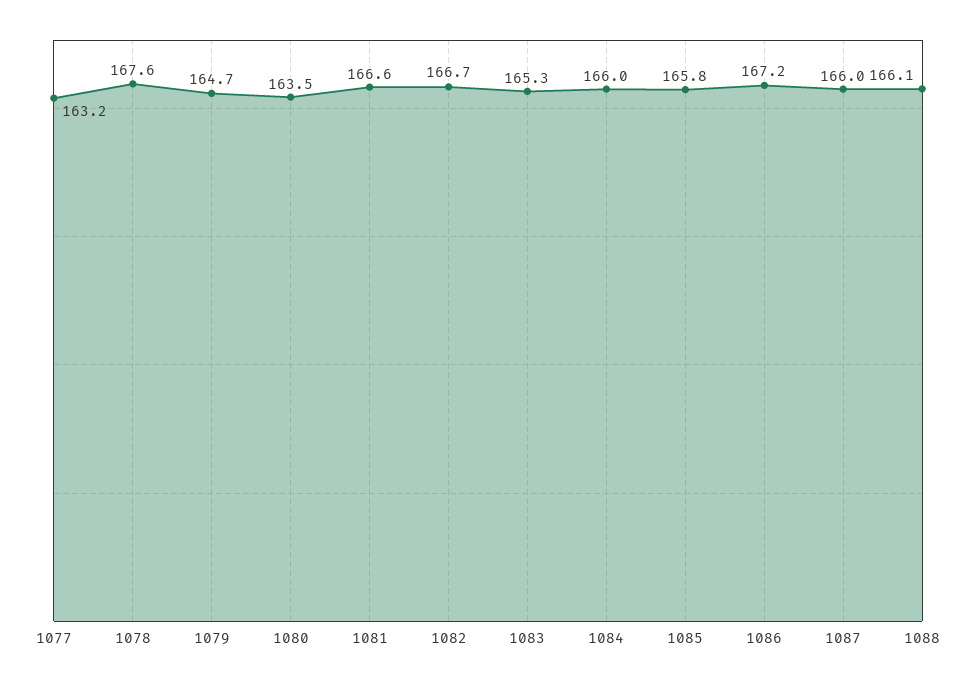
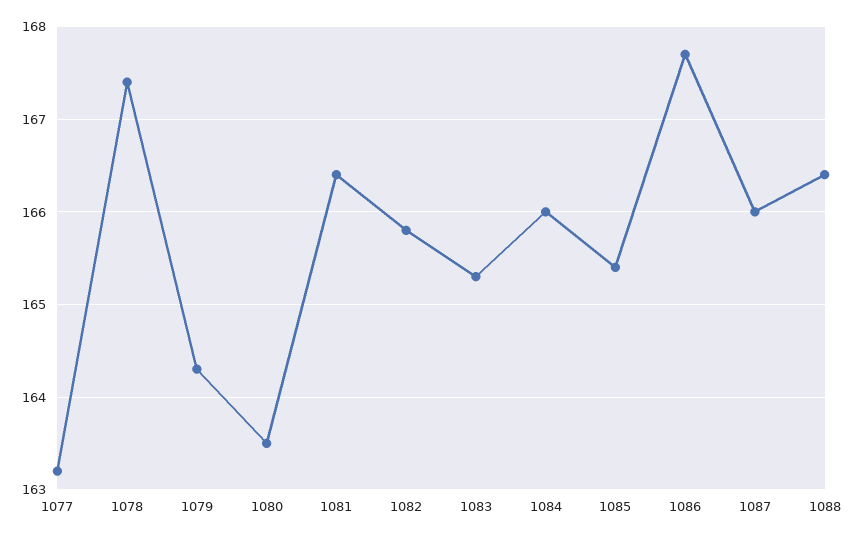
  {
    "1077": 163.2,
-   "1078": 167.6,
+   "1078": 167.4,
-   "1079": 164.7,
+   "1079": 164.3,
    "1080": 163.5,
-   "1081": 166.6,
+   "1081": 166.4,
-   "1082": 166.7,
+   "1082": 165.8,
    "1083": 165.3,
    "1084": 166,
-   "1085": 165.8,
+   "1085": 165.4,
-   "1086": 167.2,
+   "1086": 167.7,
    "1087": 166,
-   "1088": 166.1
+   "1088": 166.4
  }

